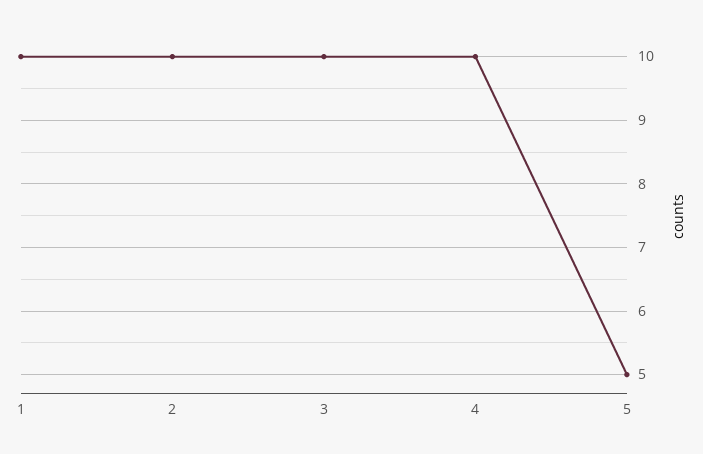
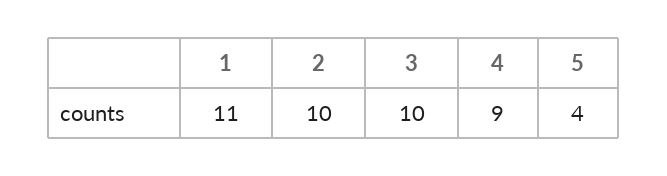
  {
-   "1": 10,
+   "1": 11,
    "2": 10,
    "3": 10,
-   "4": 10,
+   "4": 9,
-   "5": 5
+   "5": 4
  }

